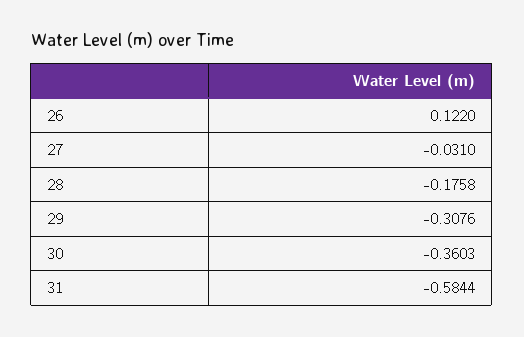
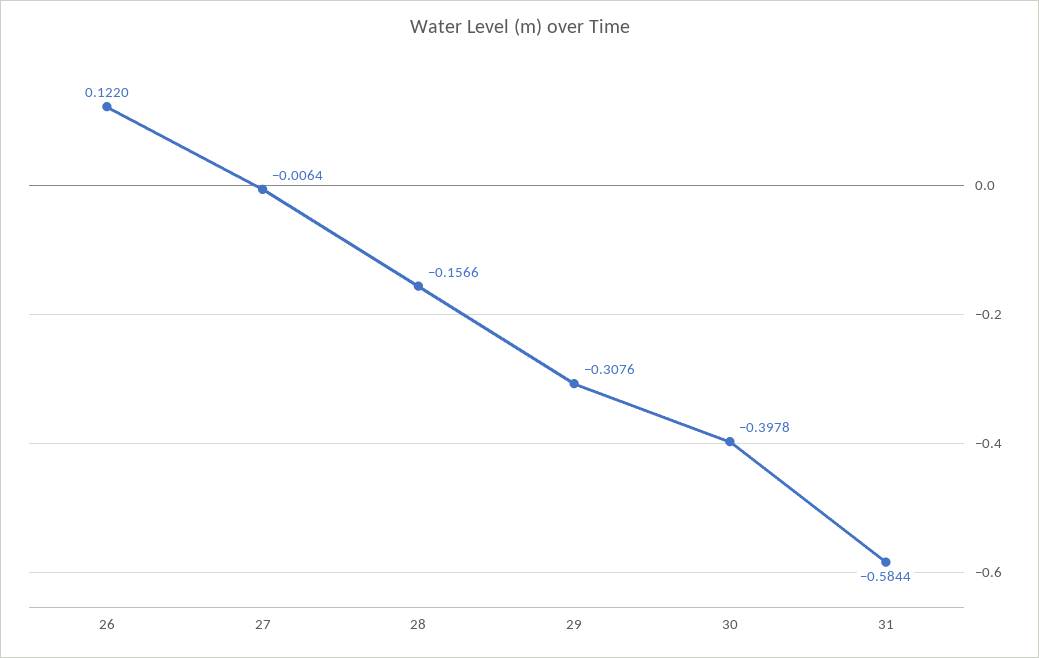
  {
    "26": 0.122,
-   "27": -0.031,
+   "27": -0.0064,
-   "28": -0.1758,
+   "28": -0.1566,
    "29": -0.3076,
-   "30": -0.3603,
+   "30": -0.3978,
    "31": -0.5844
  }

